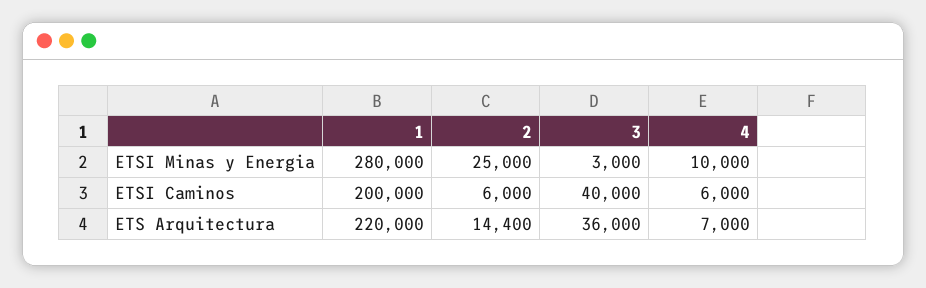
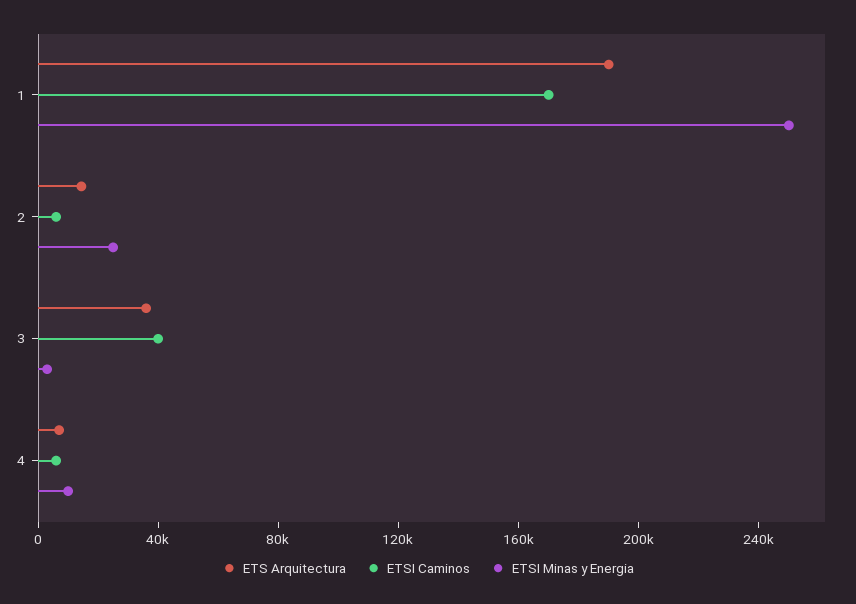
  {
    "ETSI Minas y Energia": {
-     "1": 280000,
+     "1": 250000,
      "2": 25000,
      "3": 3000,
      "4": 10000
    },
    "ETSI Caminos": {
-     "1": 200000,
+     "1": 170000,
      "2": 6000,
      "3": 40000,
      "4": 6000
    },
    "ETS Arquitectura": {
-     "1": 220000,
+     "1": 190000,
      "2": 14400,
      "3": 36000,
      "4": 7000
    }
  }

